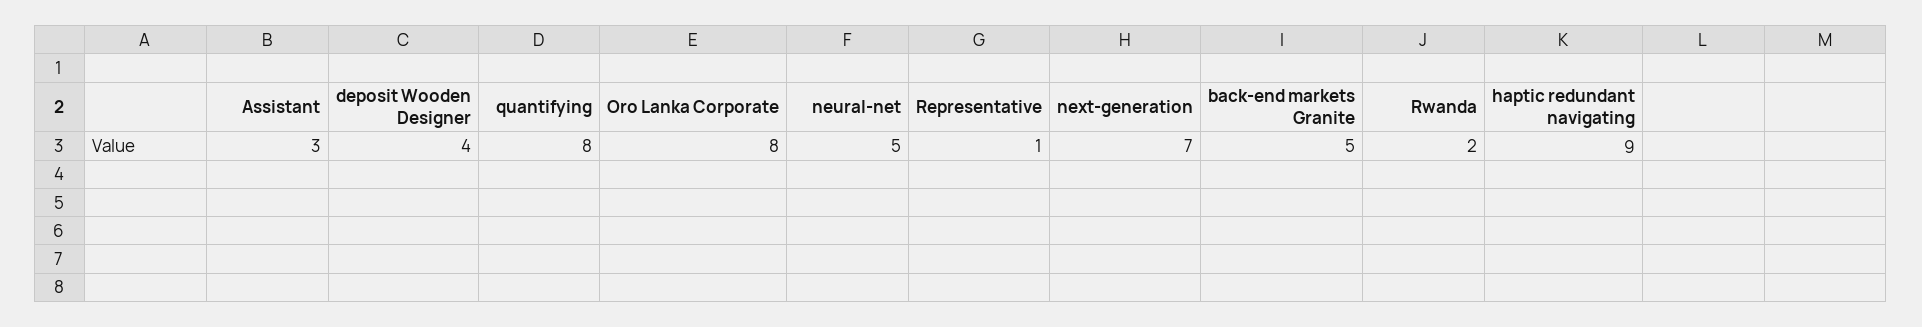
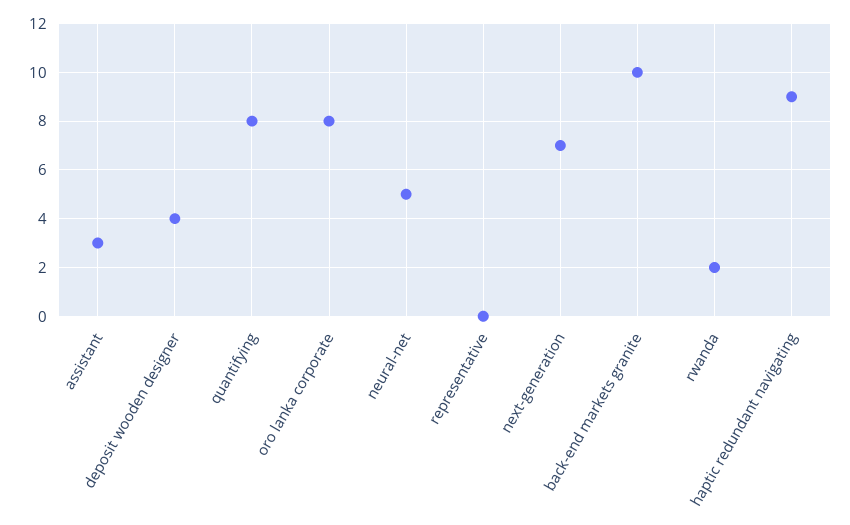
  {
    "Assistant": 3,
    "deposit Wooden Designer": 4,
    "quantifying": 8,
    "Oro Lanka Corporate": 8,
    "neural-net": 5,
-   "Representative": 1,
+   "Representative": 0,
    "next-generation": 7,
-   "back-end markets Granite": 5,
+   "back-end markets Granite": 10,
    "Rwanda": 2,
    "haptic redundant navigating": 9
  }

